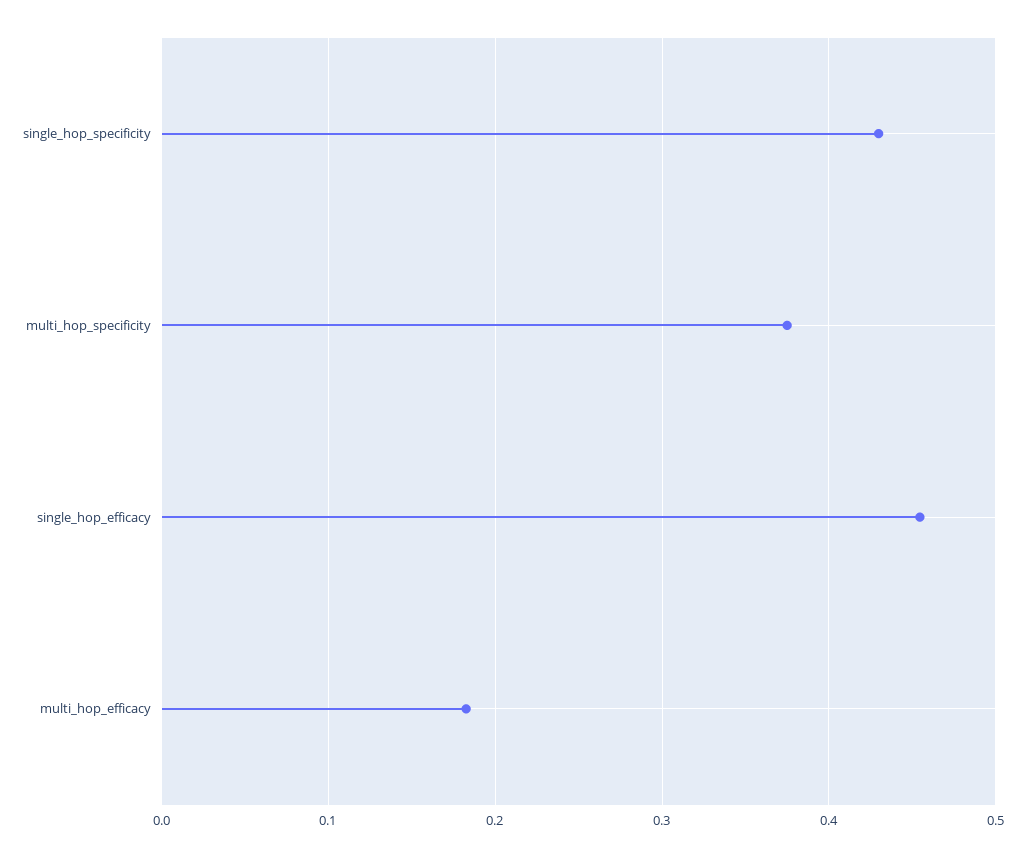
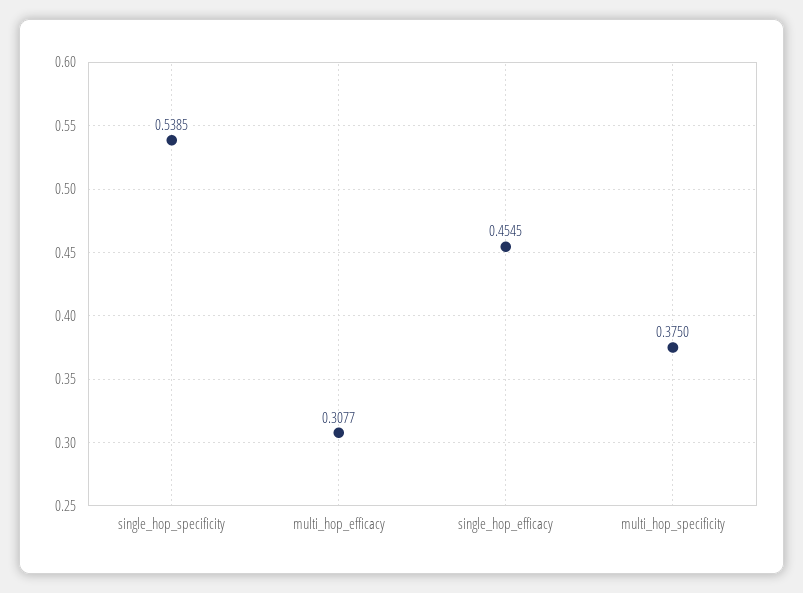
  {
-   "single_hop_specificity": 0.43,
+   "single_hop_specificity": 0.5385,
    "multi_hop_specificity": 0.375,
    "single_hop_efficacy": 0.4545,
-   "multi_hop_efficacy": 0.18
+   "multi_hop_efficacy": 0.3077
  }

